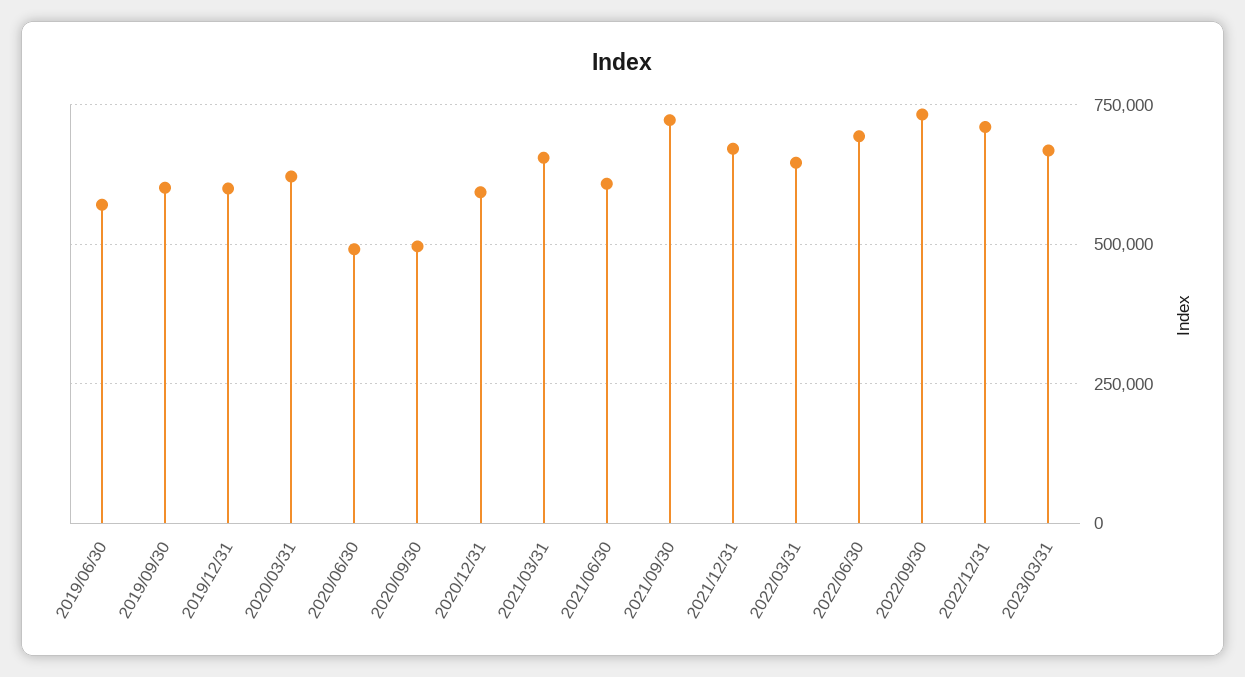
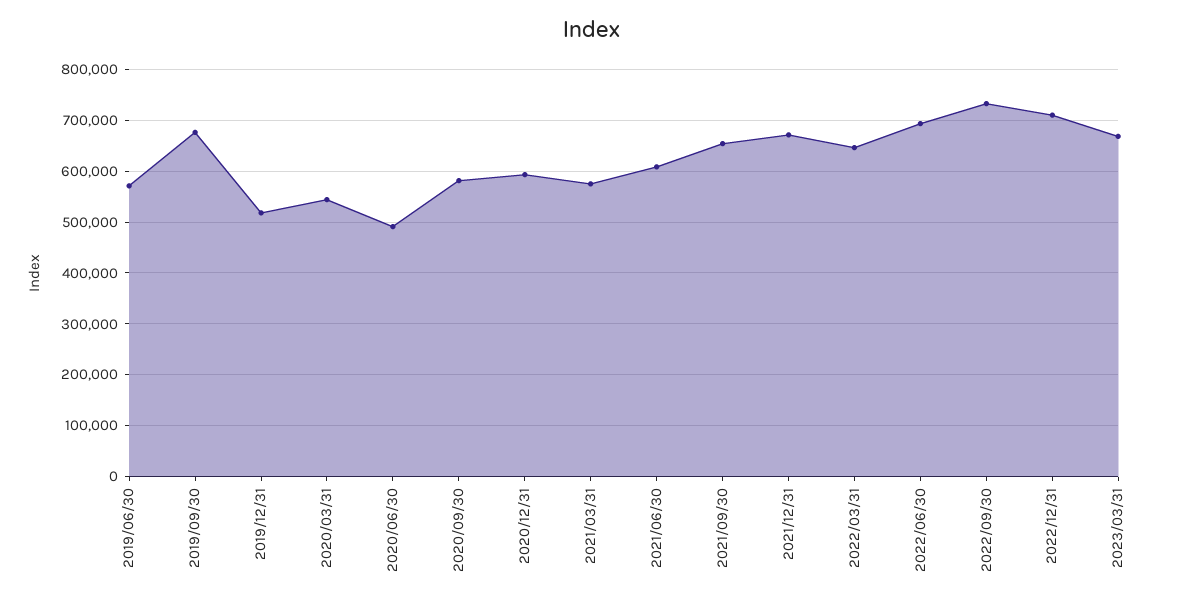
  {
    "2019/06/30": 580000,
-   "2019/09/30": 600000,
+   "2019/09/30": 680000,
-   "2019/12/31": 600000,
+   "2019/12/31": 520000,
-   "2020/03/31": 625000,
+   "2020/03/31": 540000,
    "2020/06/30": 500000,
-   "2020/09/30": 500000,
+   "2020/09/30": 580000,
    "2020/12/31": 600000,
-   "2021/03/31": 650000,
+   "2021/03/31": 580000,
    "2021/06/30": 600000,
-   "2021/09/30": 725000,
+   "2021/09/30": 660000,
    "2021/12/31": 680000,
    "2022/03/31": 640000,
    "2022/06/30": 700000,
    "2022/09/30": 740000,
    "2022/12/31": 720000,
    "2023/03/31": 660000
  }

